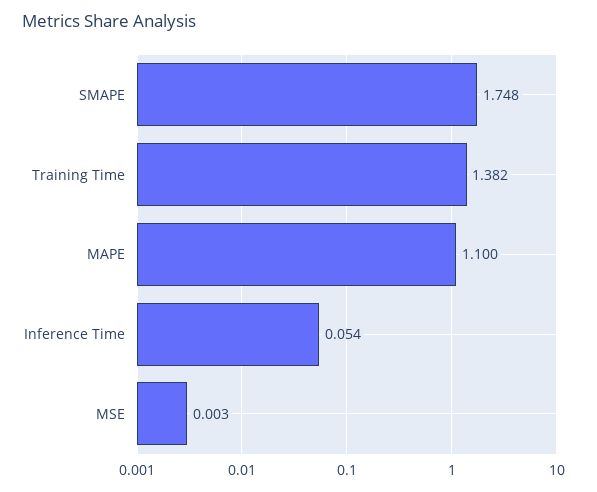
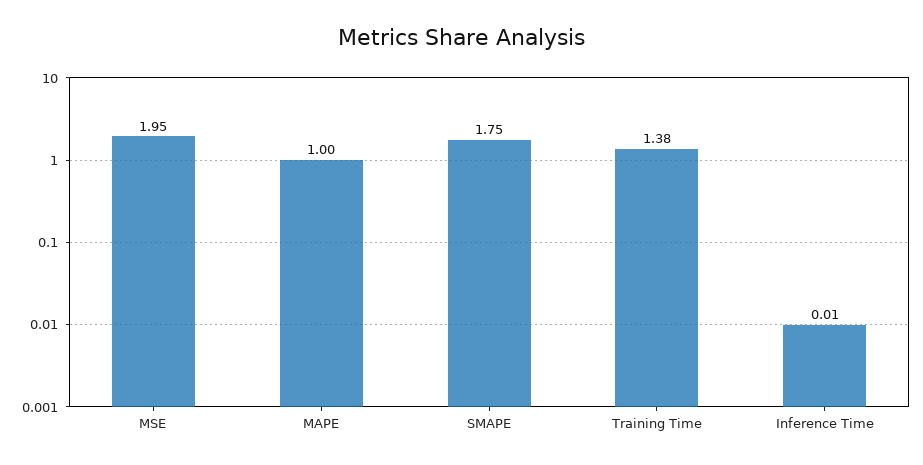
  {
    "SMAPE": 1.748,
    "Training Time": 1.382,
-   "MAPE": 1.1,
+   "MAPE": 1,
-   "Inference Time": 0.054,
+   "Inference Time": 0.01,
-   "MSE": 0.003
+   "MSE": 1.95
  }

